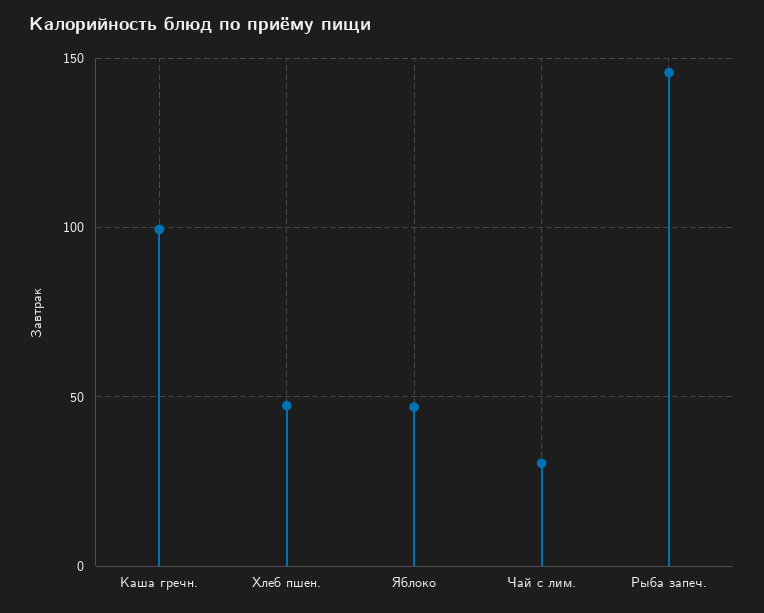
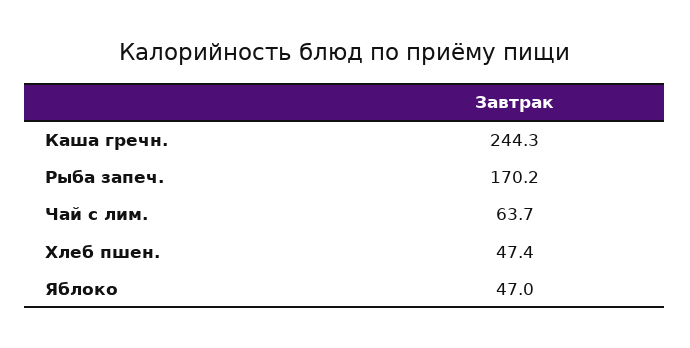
  {
-   "Каша гречн.": 100,
+   "Каша гречн.": 244.3,
    "Хлеб пшен.": 47.4,
    "Яблоко": 47,
-   "Чай с лим.": 30,
+   "Чай с лим.": 63.7,
-   "Рыба запеч.": 145
+   "Рыба запеч.": 170.2
  }

